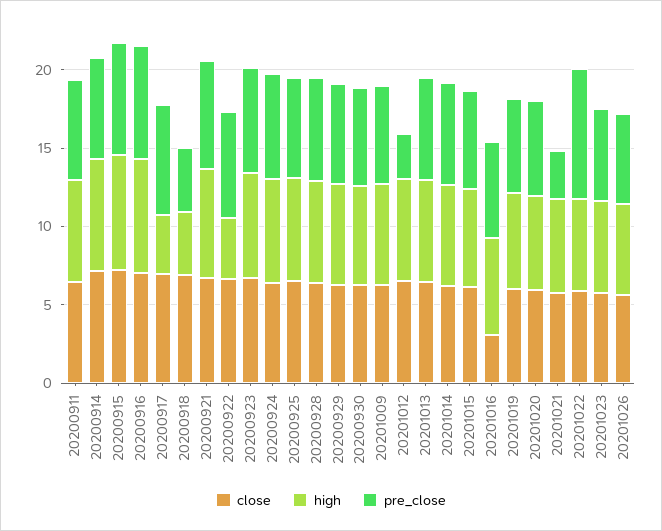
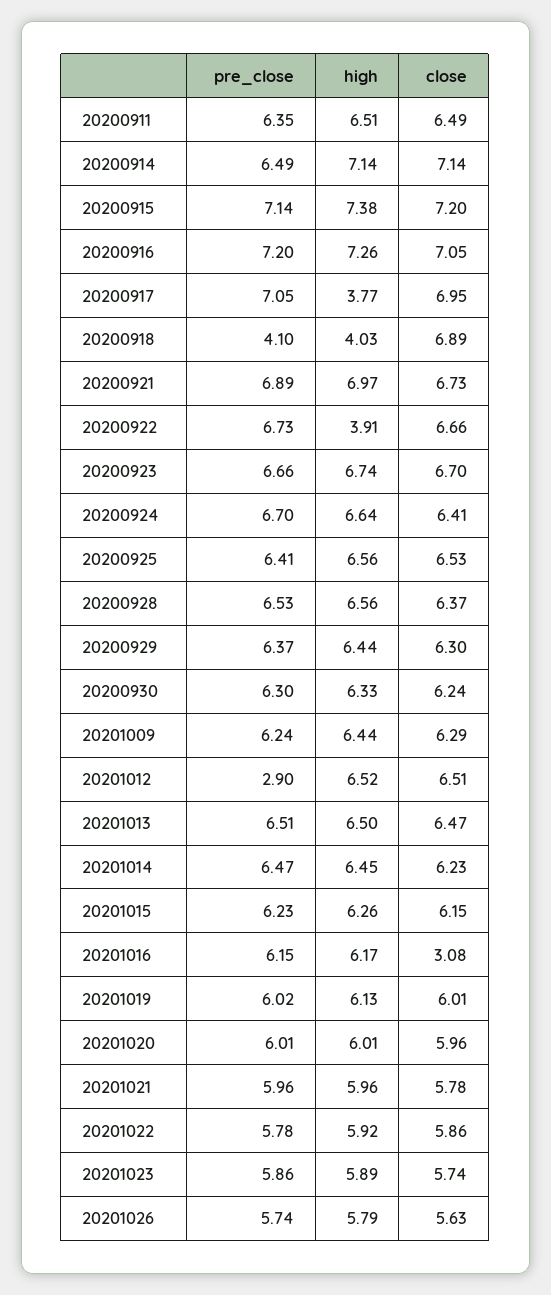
  {
    "close": {
      "20200911": 6.49,
      "20200914": 7.14,
      "20200915": 7.2,
      "20200916": 7.05,
      "20200917": 6.95,
      "20200918": 6.89,
      "20200921": 6.73,
      "20200922": 6.66,
      "20200923": 6.7,
      "20200924": 6.41,
      "20200925": 6.53,
      "20200928": 6.37,
      "20200929": 6.3,
      "20200930": 6.24,
      "20201009": 6.29,
      "20201012": 6.51,
      "20201013": 6.47,
      "20201014": 6.23,
      "20201015": 6.15,
      "20201016": 3.08,
      "20201019": 6.01,
      "20201020": 5.96,
      "20201021": 5.78,
      "20201022": 5.86,
      "20201023": 5.74,
      "20201026": 5.63
    },
    "high": {
      "20200911": 6.51,
      "20200914": 7.14,
      "20200915": 7.38,
      "20200916": 7.26,
      "20200917": 3.77,
      "20200918": 4.03,
      "20200921": 6.97,
      "20200922": 3.91,
      "20200923": 6.74,
      "20200924": 6.64,
      "20200925": 6.56,
      "20200928": 6.56,
      "20200929": 6.44,
      "20200930": 6.33,
      "20201009": 6.44,
      "20201012": 6.52,
      "20201013": 6.5,
      "20201014": 6.45,
      "20201015": 6.26,
      "20201016": 6.17,
      "20201019": 6.13,
      "20201020": 6.01,
      "20201021": 5.96,
      "20201022": 5.92,
      "20201023": 5.89,
      "20201026": 5.79
    },
    "pre_close": {
      "20200911": 6.35,
      "20200914": 6.49,
      "20200915": 7.14,
      "20200916": 7.2,
      "20200917": 7.05,
      "20200918": 4.1,
      "20200921": 6.89,
      "20200922": 6.73,
      "20200923": 6.66,
      "20200924": 6.7,
      "20200925": 6.41,
      "20200928": 6.53,
      "20200929": 6.37,
      "20200930": 6.3,
      "20201009": 6.24,
      "20201012": 2.9,
      "20201013": 6.51,
      "20201014": 6.47,
      "20201015": 6.23,
      "20201016": 6.15,
      "20201019": 6.02,
      "20201020": 6.01,
-     "20201021": 3,
+     "20201021": 5.96,
-     "20201022": 8,
+     "20201022": 5.78,
      "20201023": 5.86,
      "20201026": 5.74
    }
  }

